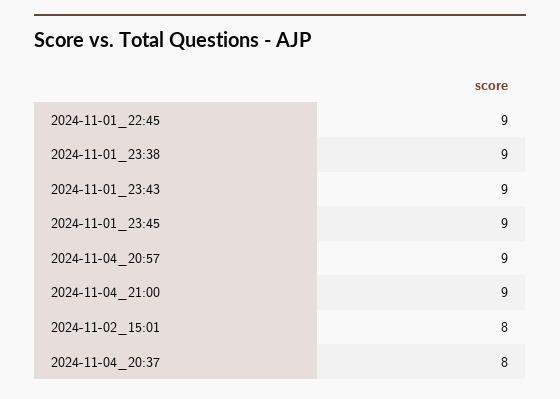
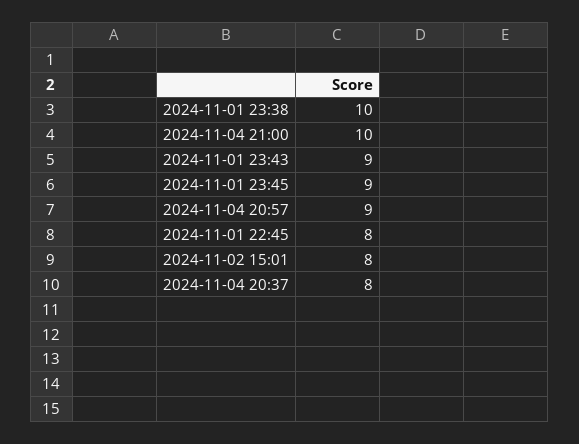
  {
-   "2024-11-01_22:45": 9,
+   "2024-11-01_22:45": 8,
-   "2024-11-01_23:38": 9,
+   "2024-11-01_23:38": 10,
    "2024-11-01_23:43": 9,
    "2024-11-01_23:45": 9,
    "2024-11-04_20:57": 9,
-   "2024-11-04_21:00": 9,
+   "2024-11-04_21:00": 10,
    "2024-11-02_15:01": 8,
    "2024-11-04_20:37": 8
  }

